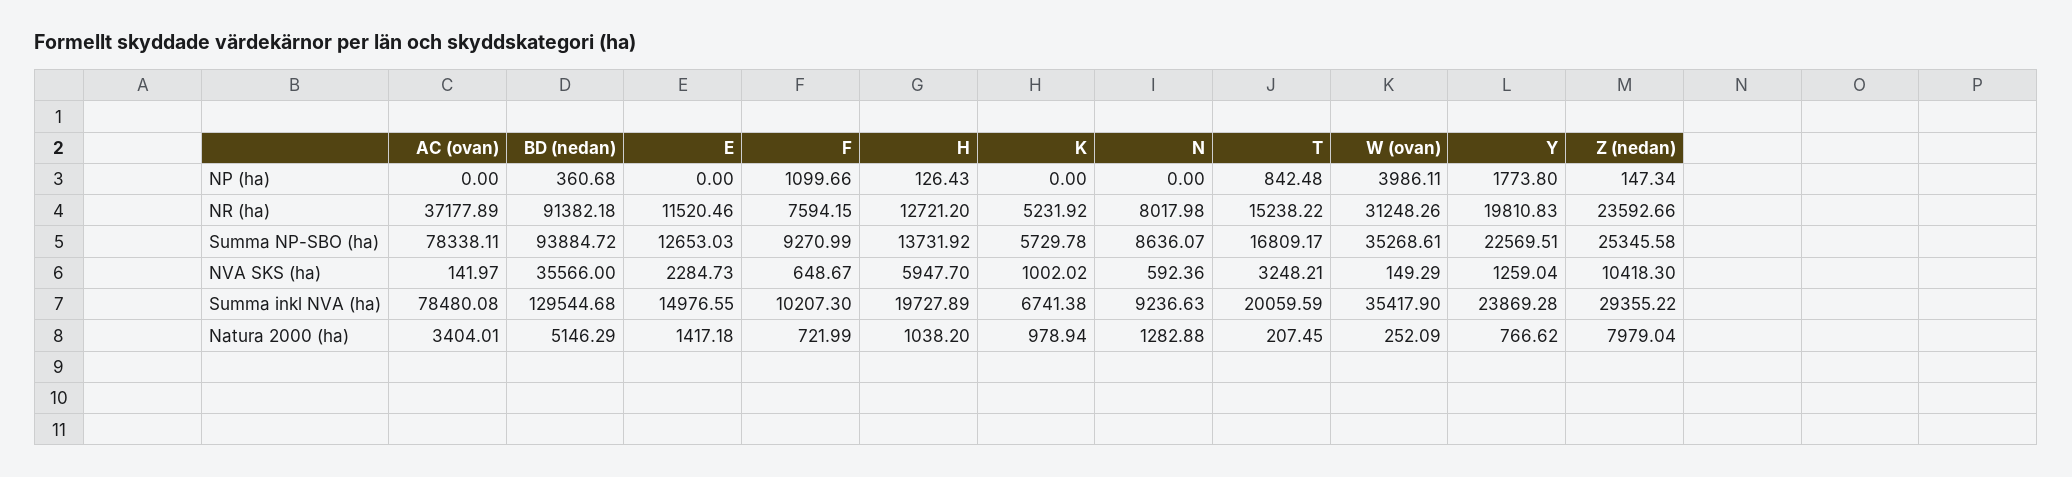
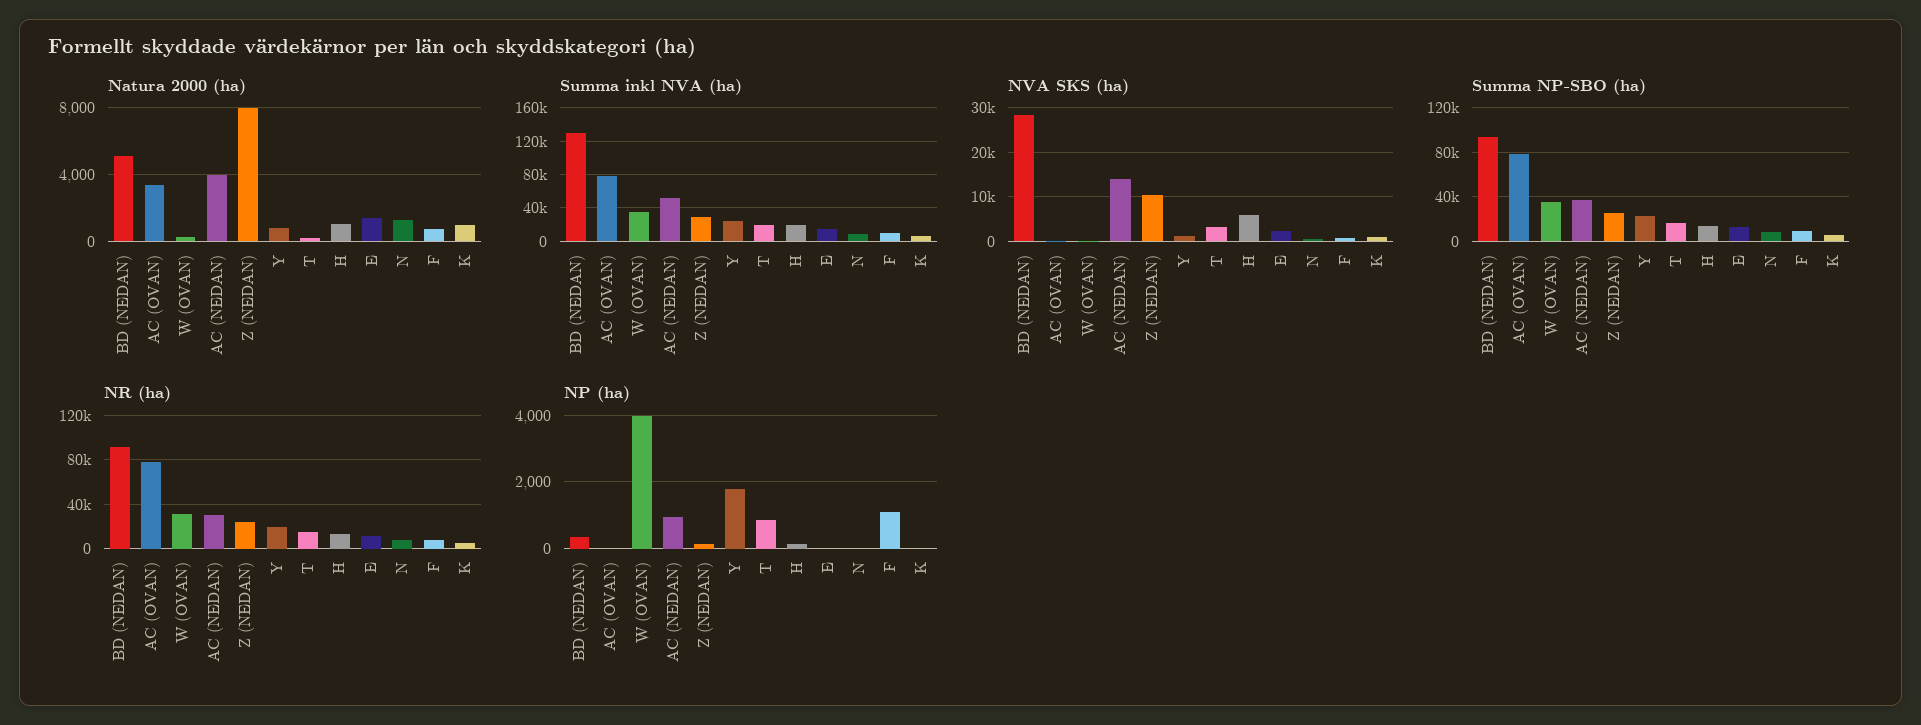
  {
    "NP (ha)": {
      "AC (ovan)": 0,
      "BD (nedan)": 360.68,
      "E": 0,
      "F": 1099.66,
      "H": 126.43,
      "K": 0,
      "N": 0,
      "T": 842.48,
      "W (ovan)": 3986.11,
      "Y": 1773.8,
-     "Z (nedan)": 147.34
+     "Z (nedan)": 147.34,
+     "AC (NEDAN)": 1000
    },
    "NR (ha)": {
-     "AC (ovan)": 37177.89,
+     "AC (ovan)": 80000,
      "BD (nedan)": 91382.18,
      "E": 11520.46,
      "F": 7594.15,
      "H": 12721.2,
      "K": 5231.92,
      "N": 8017.98,
      "T": 15238.22,
      "W (ovan)": 31248.26,
      "Y": 19810.83,
-     "Z (nedan)": 23592.66
+     "Z (nedan)": 23592.66,
+     "AC (NEDAN)": 30000
    },
    "Summa NP-SBO (ha)": {
      "AC (ovan)": 78338.11,
      "BD (nedan)": 93884.72,
      "E": 12653.03,
      "F": 9270.99,
      "H": 13731.92,
      "K": 5729.78,
      "N": 8636.07,
      "T": 16809.17,
      "W (ovan)": 35268.61,
      "Y": 22569.51,
-     "Z (nedan)": 25345.58
+     "Z (nedan)": 25345.58,
+     "AC (NEDAN)": 40000
    },
    "NVA SKS (ha)": {
      "AC (ovan)": 141.97,
-     "BD (nedan)": 35566,
+     "BD (nedan)": 28000,
      "E": 2284.73,
      "F": 648.67,
      "H": 5947.7,
      "K": 1002.02,
      "N": 592.36,
      "T": 3248.21,
      "W (ovan)": 149.29,
      "Y": 1259.04,
-     "Z (nedan)": 10418.3
+     "Z (nedan)": 10418.3,
+     "AC (NEDAN)": 14000
    },
    "Summa inkl NVA (ha)": {
      "AC (ovan)": 78480.08,
      "BD (nedan)": 129544.68,
      "E": 14976.55,
      "F": 10207.3,
      "H": 19727.89,
      "K": 6741.38,
      "N": 9236.63,
      "T": 20059.59,
      "W (ovan)": 35417.9,
      "Y": 23869.28,
-     "Z (nedan)": 29355.22
+     "Z (nedan)": 29355.22,
+     "AC (NEDAN)": 50000
    },
    "Natura 2000 (ha)": {
      "AC (ovan)": 3404.01,
      "BD (nedan)": 5146.29,
      "E": 1417.18,
      "F": 721.99,
      "H": 1038.2,
      "K": 978.94,
      "N": 1282.88,
      "T": 207.45,
      "W (ovan)": 252.09,
      "Y": 766.62,
-     "Z (nedan)": 7979.04
+     "Z (nedan)": 7979.04,
+     "AC (NEDAN)": 4000
    }
  }

